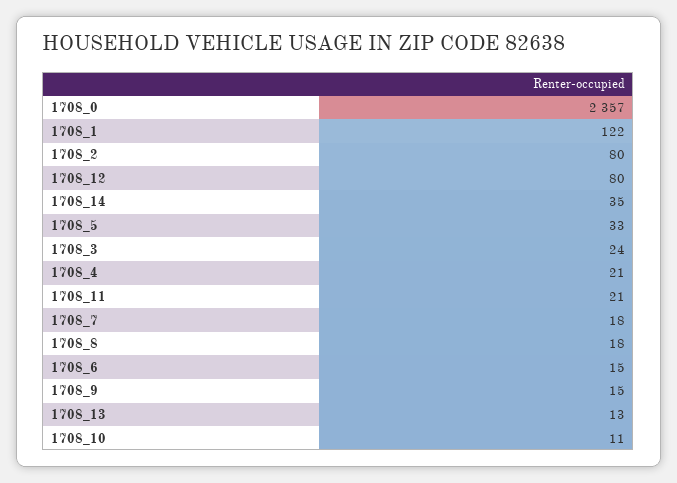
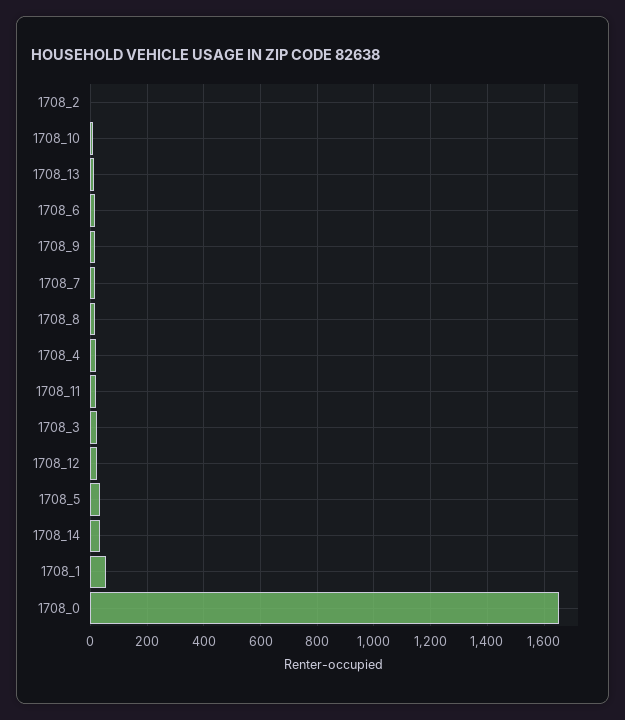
  {
-   "1708_0": 2357,
+   "1708_0": 1650,
-   "1708_1": 122,
+   "1708_1": 50,
-   "1708_2": 80,
+   "1708_2": 0,
-   "1708_12": 80,
+   "1708_12": 25,
    "1708_14": 35,
    "1708_5": 33,
    "1708_3": 24,
    "1708_4": 21,
    "1708_11": 21,
    "1708_7": 18,
    "1708_8": 18,
    "1708_6": 15,
    "1708_9": 15,
    "1708_13": 13,
    "1708_10": 11
  }

